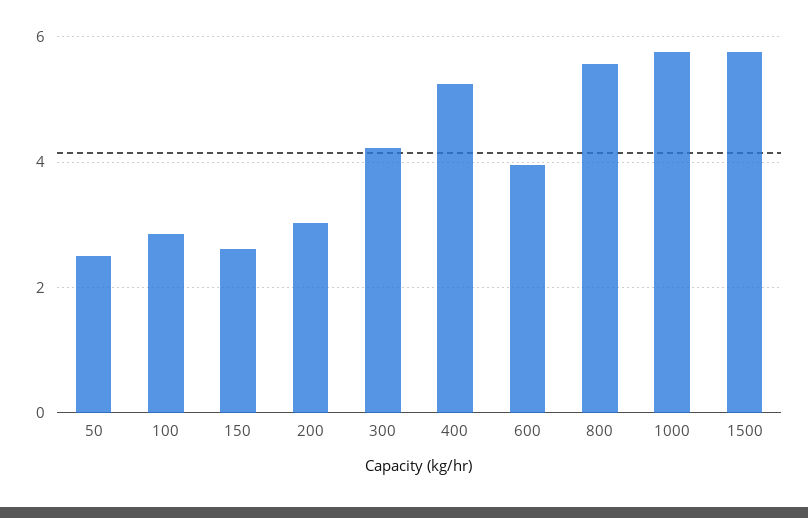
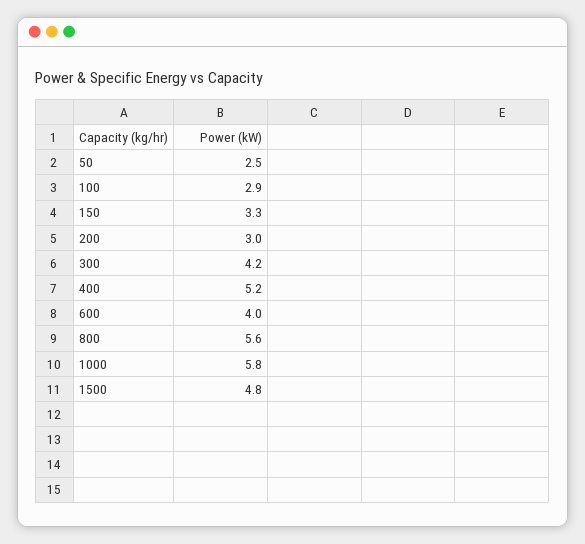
  {
    "50": 2.5,
    "100": 2.9,
-   "150": 2.6,
+   "150": 3.3,
    "200": 3,
    "300": 4.2,
    "400": 5.2,
    "600": 4,
    "800": 5.6,
    "1000": 5.8,
-   "1500": 5.8
+   "1500": 4.8
  }

